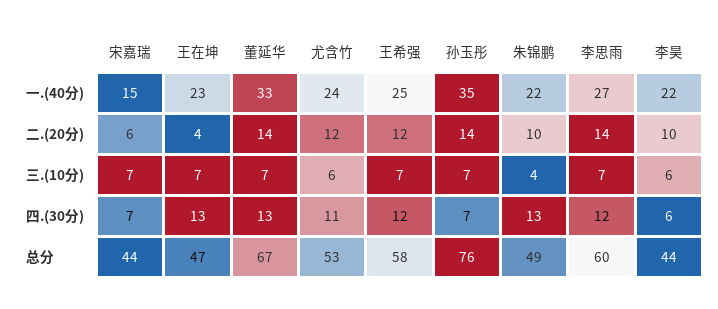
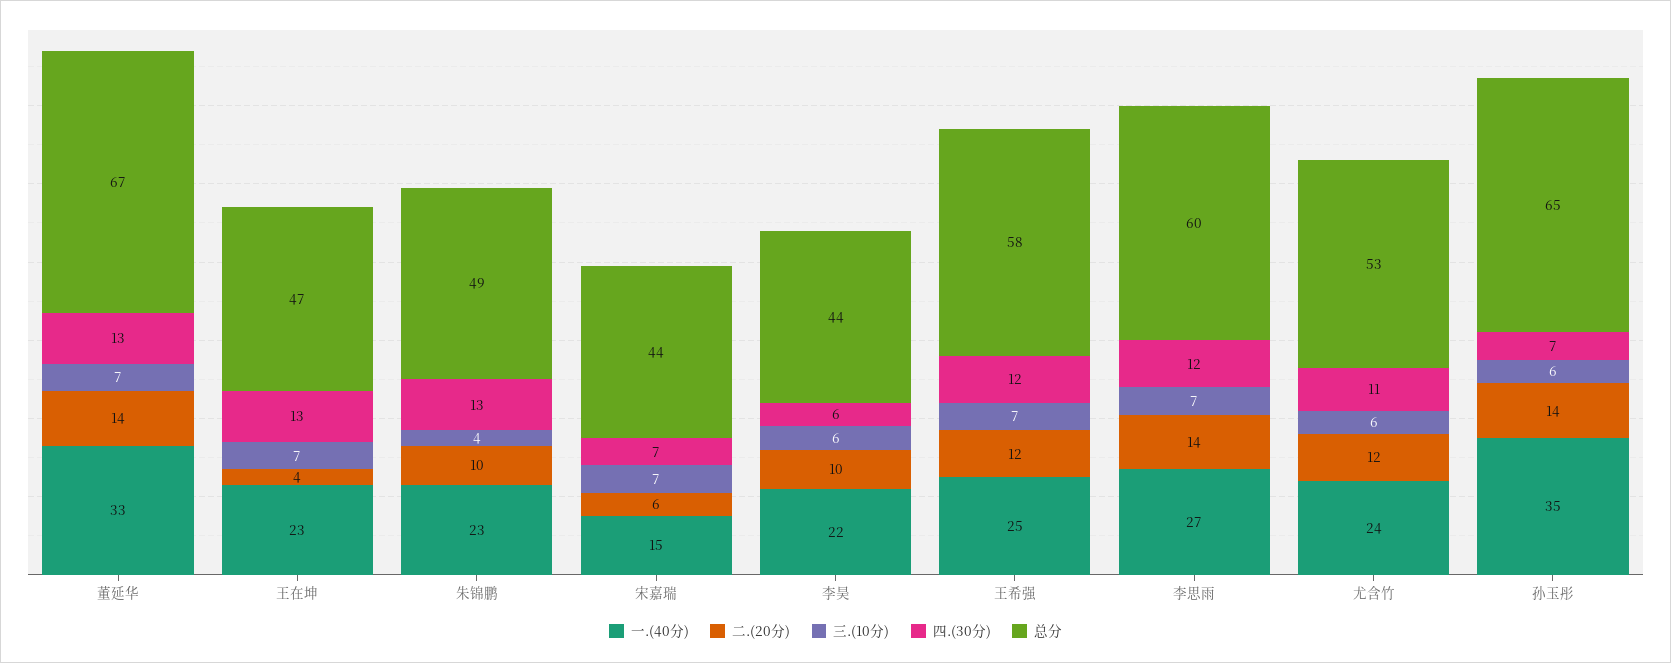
  {
    "一.(40分)": {
      "宋嘉瑞": 15,
      "王在坤": 23,
      "董延华": 33,
      "尤含竹": 24,
      "王希强": 25,
      "孙玉彤": 35,
-     "朱锦鹏": 22,
+     "朱锦鹏": 23,
      "李思雨": 27,
      "李昊": 22
    },
    "二.(20分)": {
      "宋嘉瑞": 6,
      "王在坤": 4,
      "董延华": 14,
      "尤含竹": 12,
      "王希强": 12,
      "孙玉彤": 14,
      "朱锦鹏": 10,
      "李思雨": 14,
      "李昊": 10
    },
    "三.(10分)": {
      "宋嘉瑞": 7,
      "王在坤": 7,
      "董延华": 7,
      "尤含竹": 6,
      "王希强": 7,
-     "孙玉彤": 7,
+     "孙玉彤": 6,
      "朱锦鹏": 4,
      "李思雨": 7,
      "李昊": 6
    },
    "四.(30分)": {
      "宋嘉瑞": 7,
      "王在坤": 13,
      "董延华": 13,
      "尤含竹": 11,
      "王希强": 12,
      "孙玉彤": 7,
      "朱锦鹏": 13,
      "李思雨": 12,
      "李昊": 6
    },
    "总分": {
      "宋嘉瑞": 44,
      "王在坤": 47,
      "董延华": 67,
      "尤含竹": 53,
      "王希强": 58,
-     "孙玉彤": 76,
+     "孙玉彤": 65,
      "朱锦鹏": 49,
      "李思雨": 60,
      "李昊": 44
    }
  }

